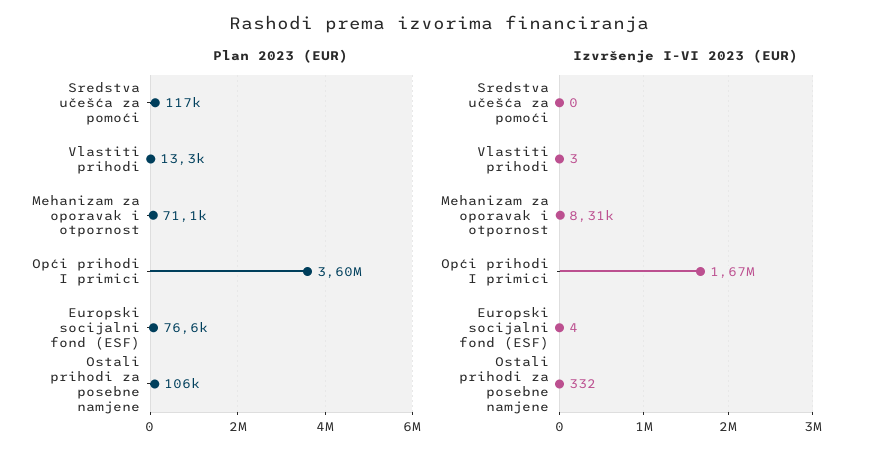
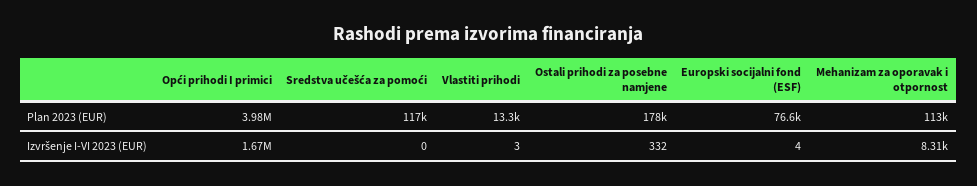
  {
    "Plan 2023 (EUR)": {
      "Sredstva učešća za pomoći": 117000,
      "Vlastiti prihodi": 13300,
-     "Mehanizam za oporavak i otpornost": 71100,
+     "Mehanizam za oporavak i otpornost": 113000,
-     "Opći prihodi I primici": 3600000,
+     "Opći prihodi I primici": 3980000,
      "Europski socijalni fond (ESF)": 76600,
-     "Ostali prihodi za posebne namjene": 106000
+     "Ostali prihodi za posebne namjene": 178000
    },
    "Izvršenje I-VI 2023 (EUR)": {
      "Sredstva učešća za pomoći": 0,
      "Vlastiti prihodi": 3,
      "Mehanizam za oporavak i otpornost": 8310,
      "Opći prihodi I primici": 1670000,
      "Europski socijalni fond (ESF)": 4,
      "Ostali prihodi za posebne namjene": 332
    }
  }

